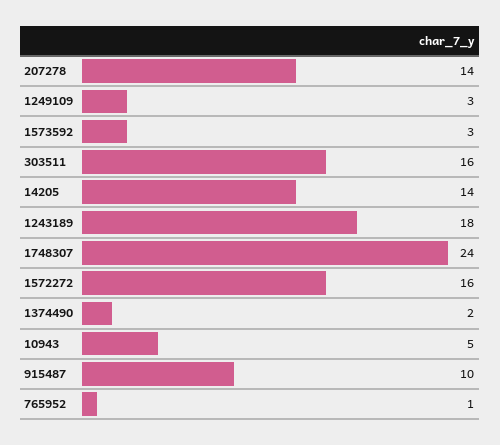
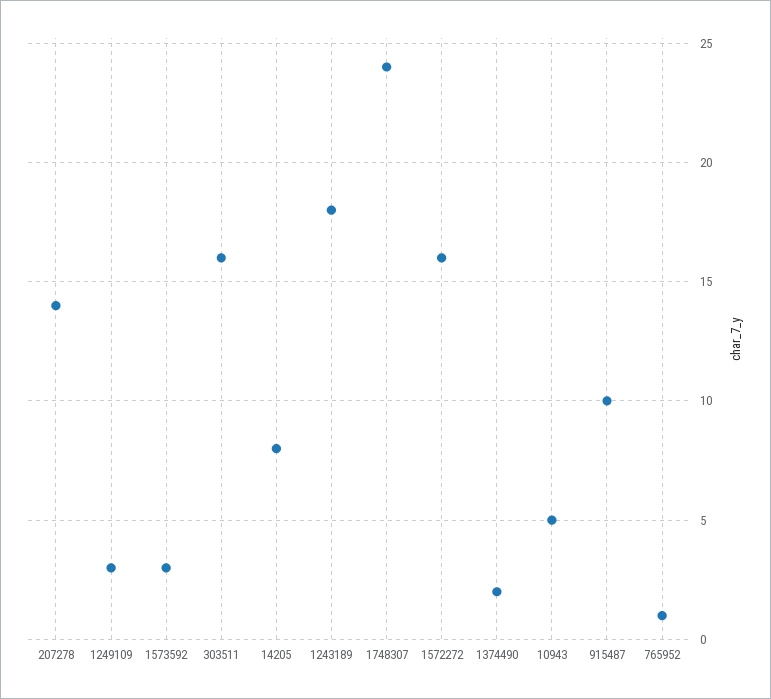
  {
    "207278": 14,
    "1249109": 3,
    "1573592": 3,
    "303511": 16,
-   "14205": 14,
+   "14205": 8,
    "1243189": 18,
    "1748307": 24,
    "1572272": 16,
    "1374490": 2,
    "10943": 5,
    "915487": 10,
    "765952": 1
  }

